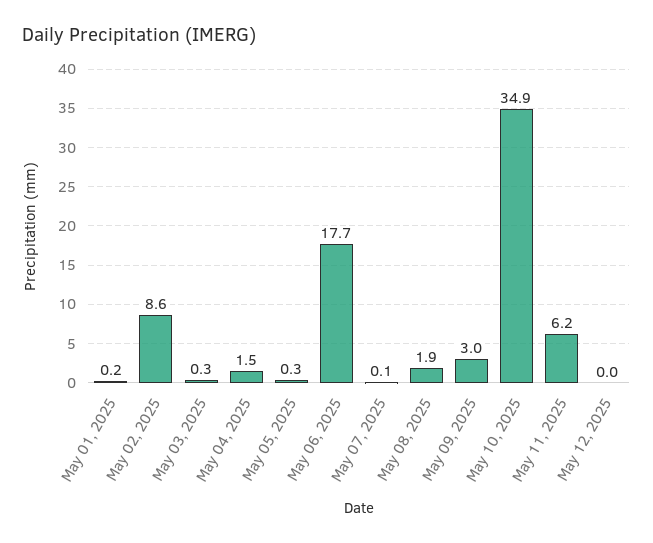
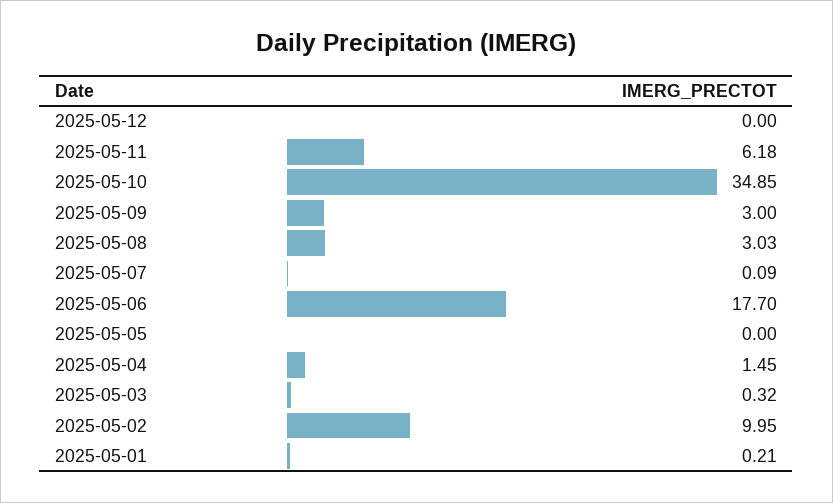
  {
    "May 01, 2025": 0.21,
-   "May 02, 2025": 8.6,
+   "May 02, 2025": 9.95,
    "May 03, 2025": 0.32,
    "May 04, 2025": 1.45,
-   "May 05, 2025": 0.3,
+   "May 05, 2025": 0,
    "May 06, 2025": 17.7,
    "May 07, 2025": 0.09,
-   "May 08, 2025": 1.9,
+   "May 08, 2025": 3.03,
    "May 09, 2025": 3,
    "May 10, 2025": 34.85,
    "May 11, 2025": 6.18,
    "May 12, 2025": 0
  }

